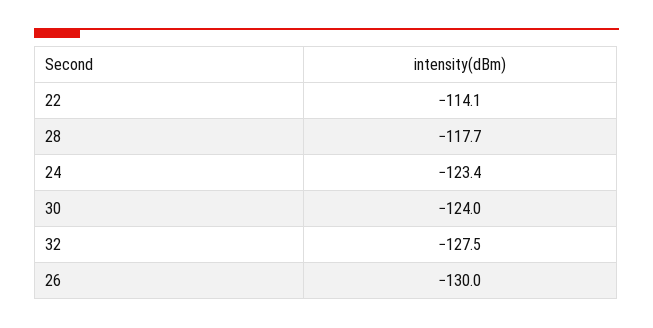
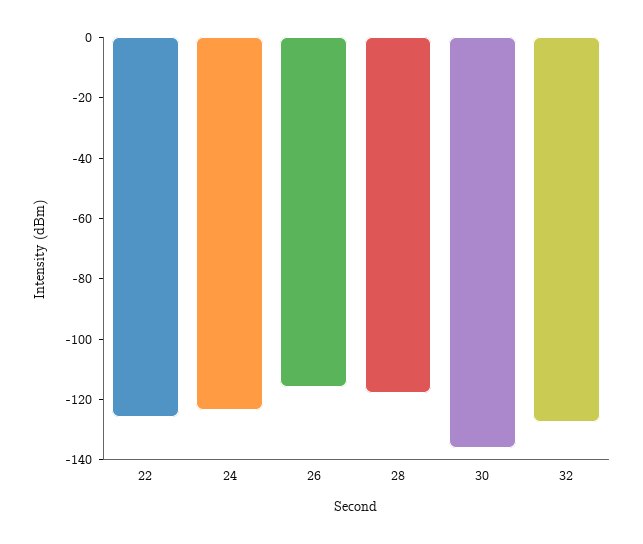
  {
-   "22": -114.1,
+   "22": -125,
    "28": -117.7,
    "24": -123.4,
-   "30": -124,
+   "30": -135,
    "32": -127.5,
-   "26": -130
+   "26": -115
  }

